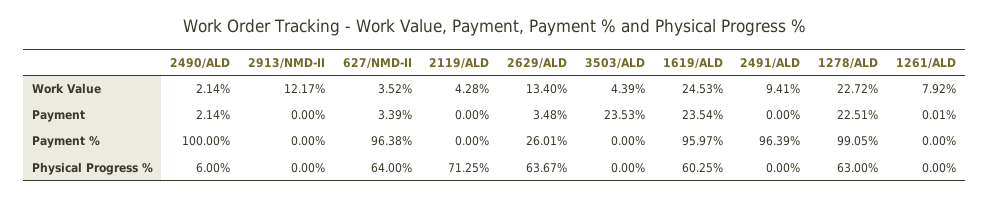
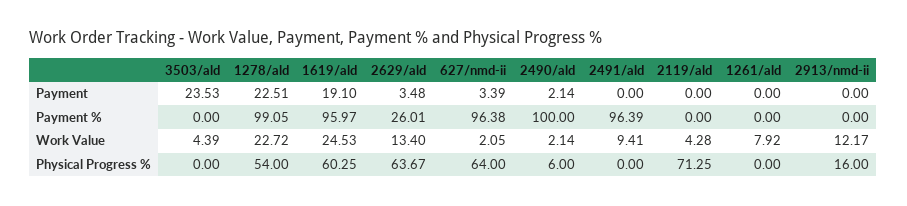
  {
    "2490/ALD": {
      "Work Value": 2.14,
      "Payment": 2.14,
      "Payment %": 100,
      "Physical Progress %": 6
    },
    "2913/NMD-II": {
      "Work Value": 12.17,
      "Payment": 0,
      "Payment %": 0,
-     "Physical Progress %": 0
+     "Physical Progress %": 16
    },
    "627/NMD-II": {
-     "Work Value": 3.52,
+     "Work Value": 2.05,
      "Payment": 3.39,
      "Payment %": 96.38,
      "Physical Progress %": 64
    },
    "2119/ALD": {
      "Work Value": 4.28,
      "Payment": 0,
      "Payment %": 0,
      "Physical Progress %": 71.25
    },
    "2629/ALD": {
      "Work Value": 13.4,
      "Payment": 3.48,
      "Payment %": 26.01,
      "Physical Progress %": 63.67
    },
    "3503/ALD": {
      "Work Value": 4.39,
      "Payment": 23.53,
      "Payment %": 0,
      "Physical Progress %": 0
    },
    "1619/ALD": {
      "Work Value": 24.53,
-     "Payment": 23.54,
+     "Payment": 19.1,
      "Payment %": 95.97,
      "Physical Progress %": 60.25
    },
    "2491/ALD": {
      "Work Value": 9.41,
      "Payment": 0,
      "Payment %": 96.39,
      "Physical Progress %": 0
    },
    "1278/ALD": {
      "Work Value": 22.72,
      "Payment": 22.51,
      "Payment %": 99.05,
-     "Physical Progress %": 63
+     "Physical Progress %": 54
    },
    "1261/ALD": {
      "Work Value": 7.92,
-     "Payment": 0.01,
+     "Payment": 0,
      "Payment %": 0,
      "Physical Progress %": 0
    }
  }

